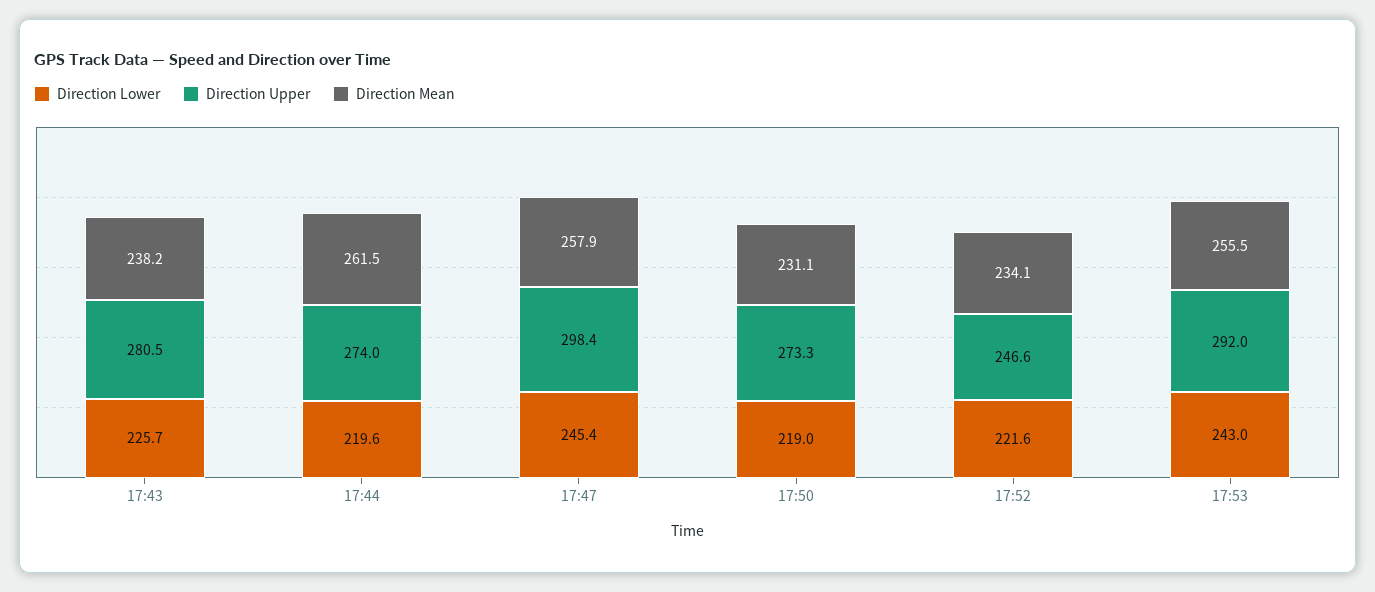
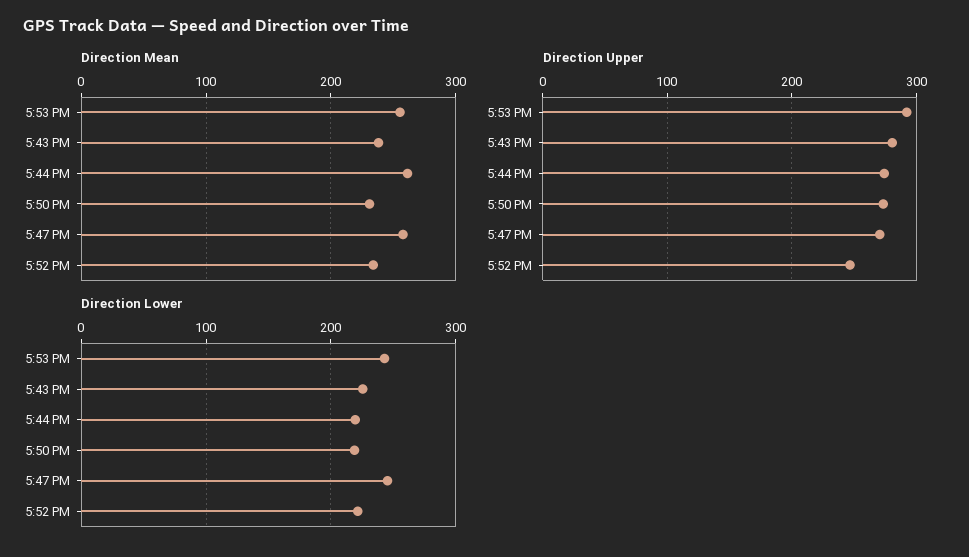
  {
    "Direction Lower": {
      "17:43": 225.7,
      "17:44": 219.6,
      "17:47": 245.4,
      "17:50": 219,
      "17:52": 221.6,
      "17:53": 243
    },
    "Direction Upper": {
      "17:43": 280.5,
      "17:44": 274,
-     "17:47": 298.4,
+     "17:47": 270,
      "17:50": 273.3,
      "17:52": 246.6,
      "17:53": 292
    },
    "Direction Mean": {
      "17:43": 238.2,
      "17:44": 261.5,
      "17:47": 257.9,
      "17:50": 231.1,
      "17:52": 234.1,
      "17:53": 255.5
    }
  }

